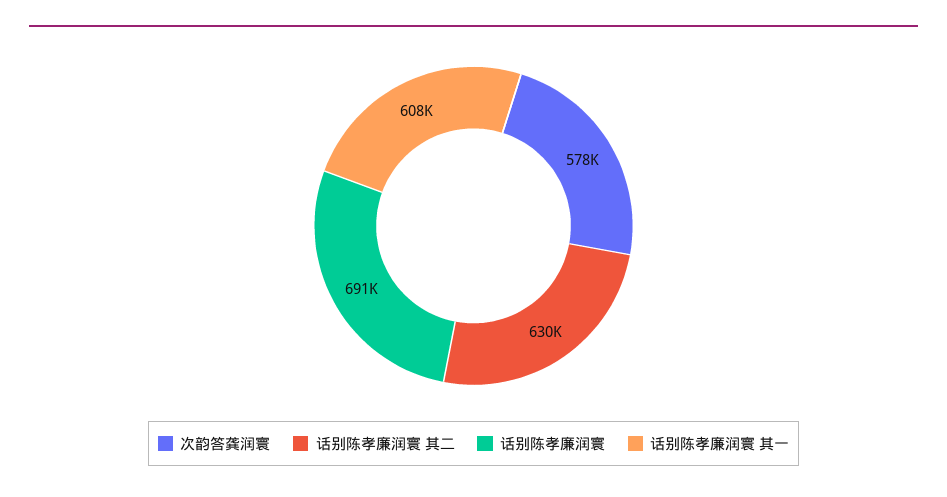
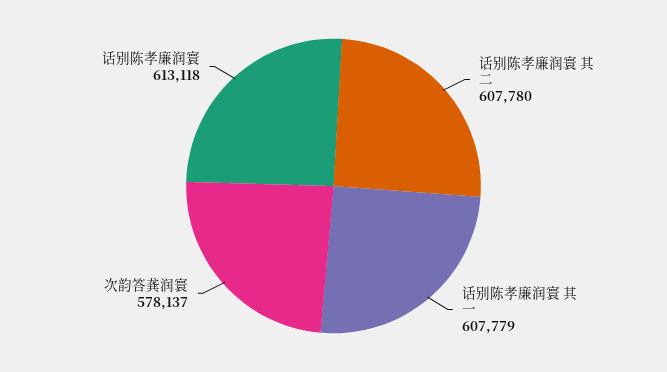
  {
    "次韵答龚润寰": 578137,
-   "话别陈孝廉润寰 其二": 630000,
+   "话别陈孝廉润寰 其二": 607780,
-   "话别陈孝廉润寰": 691000,
+   "话别陈孝廉润寰": 613118,
    "话别陈孝廉润寰 其一": 607779
  }

